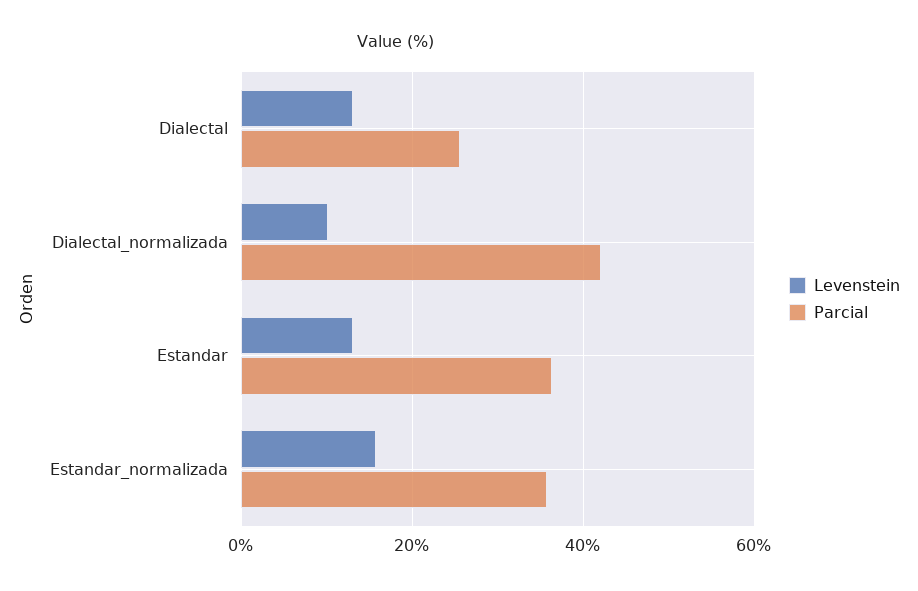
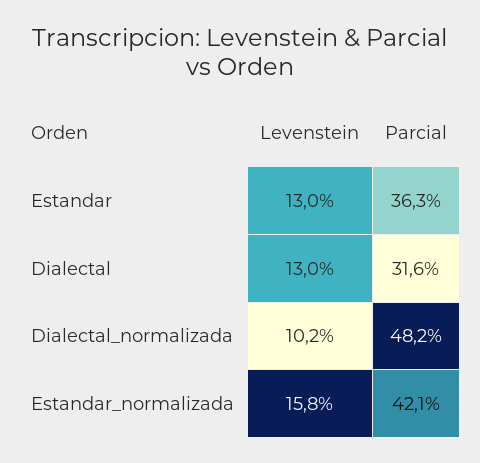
  {
    "Levenstein": {
      "Dialectal": 13,
      "Dialectal_normalizada": 10.2,
      "Estandar": 13,
      "Estandar_normalizada": 15.8
    },
    "Parcial": {
-     "Dialectal": 26,
+     "Dialectal": 31.6,
-     "Dialectal_normalizada": 42,
+     "Dialectal_normalizada": 48.2,
      "Estandar": 36.3,
-     "Estandar_normalizada": 36
+     "Estandar_normalizada": 42.1
    }
  }

